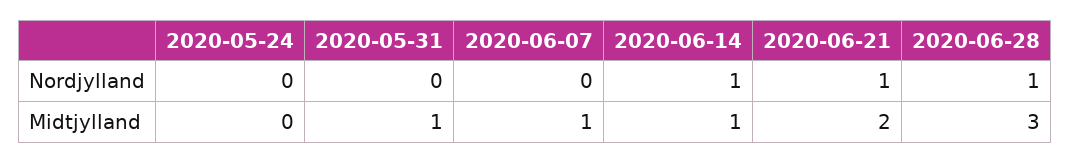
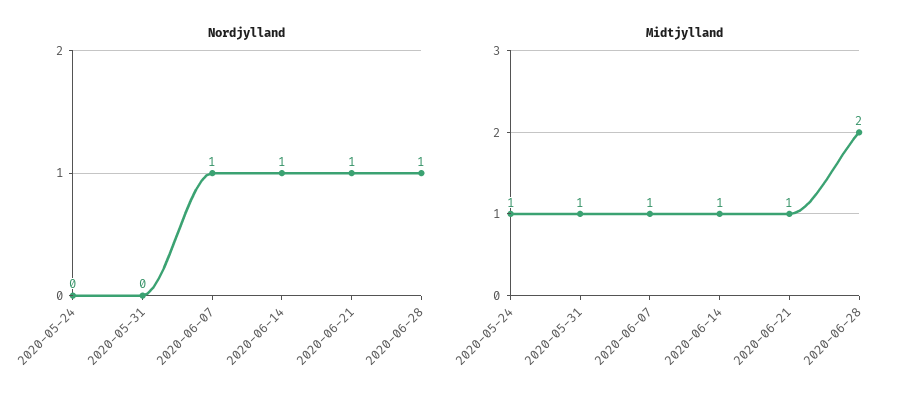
  {
    "Nordjylland": {
      "2020-05-24": 0,
      "2020-05-31": 0,
-     "2020-06-07": 0,
+     "2020-06-07": 1,
      "2020-06-14": 1,
      "2020-06-21": 1,
      "2020-06-28": 1
    },
    "Midtjylland": {
-     "2020-05-24": 0,
+     "2020-05-24": 1,
      "2020-05-31": 1,
      "2020-06-07": 1,
      "2020-06-14": 1,
-     "2020-06-21": 2,
+     "2020-06-21": 1,
-     "2020-06-28": 3
+     "2020-06-28": 2
    }
  }

